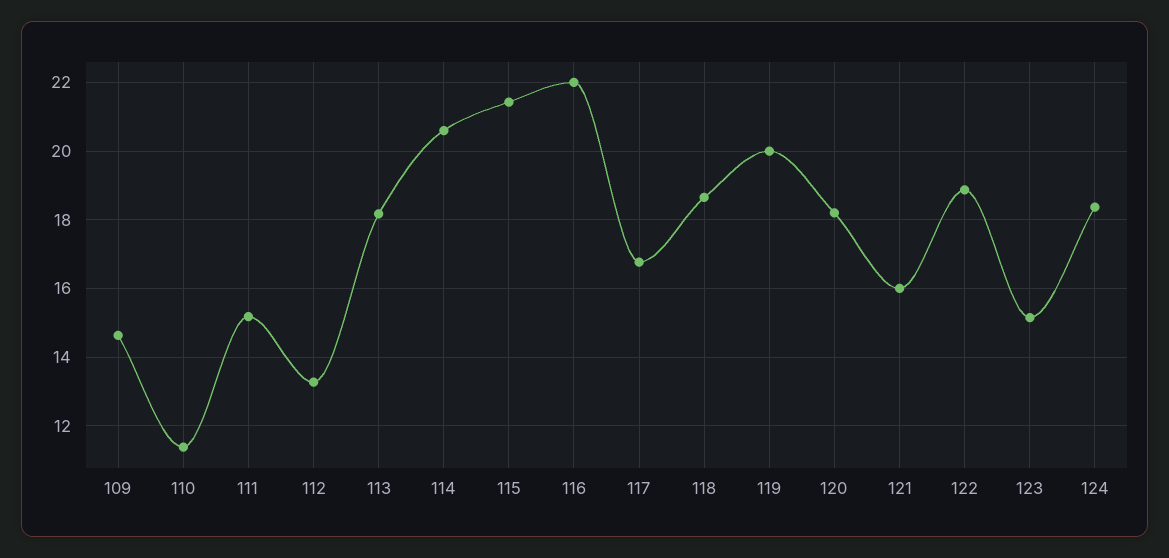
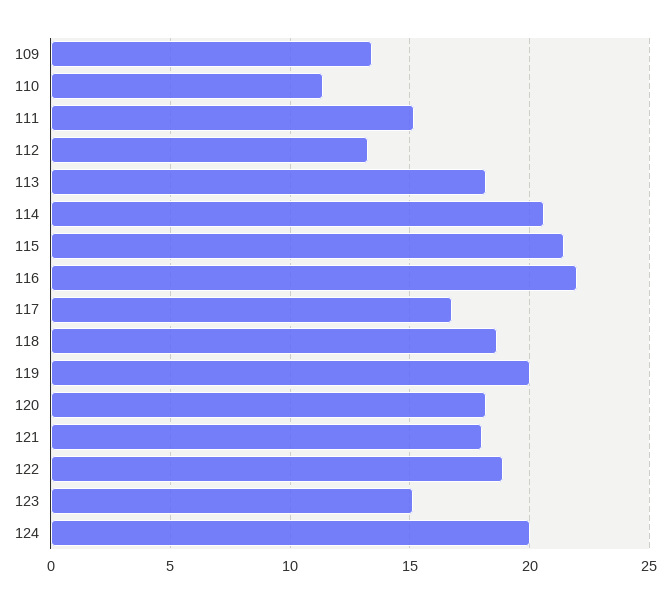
  {
-   "109": 14.6,
+   "109": 13.5,
    "110": 11.4,
    "111": 15.2,
    "112": 13.2,
    "113": 18.2,
    "114": 20.6,
    "115": 21.4,
    "116": 22,
    "117": 16.8,
    "118": 18.6,
    "119": 20,
    "120": 18.2,
-   "121": 16,
+   "121": 18,
    "122": 18.8,
    "123": 15.2,
-   "124": 18.4
+   "124": 20
  }

